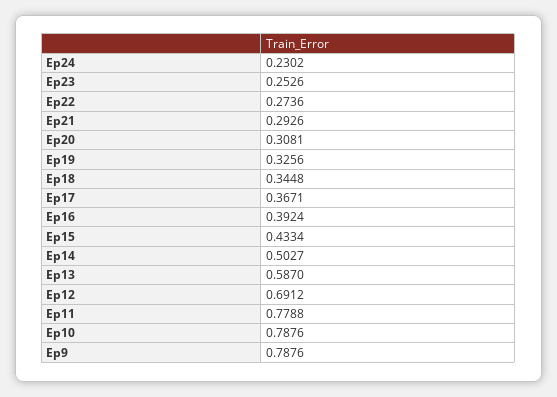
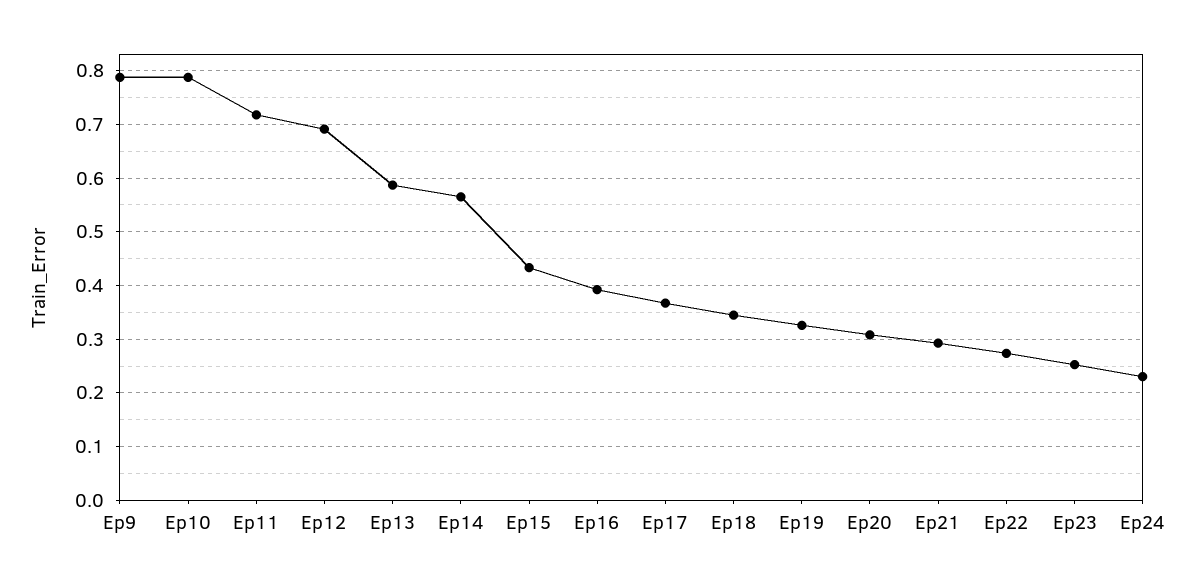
  {
    "Ep24": 0.2302,
    "Ep23": 0.2526,
    "Ep22": 0.2736,
    "Ep21": 0.2926,
    "Ep20": 0.3081,
    "Ep19": 0.3256,
    "Ep18": 0.3448,
    "Ep17": 0.3671,
    "Ep16": 0.3924,
    "Ep15": 0.4334,
-   "Ep14": 0.5027,
+   "Ep14": 0.56,
    "Ep13": 0.587,
    "Ep12": 0.6912,
-   "Ep11": 0.7788,
+   "Ep11": 0.72,
    "Ep10": 0.7876,
    "Ep9": 0.7876
  }

